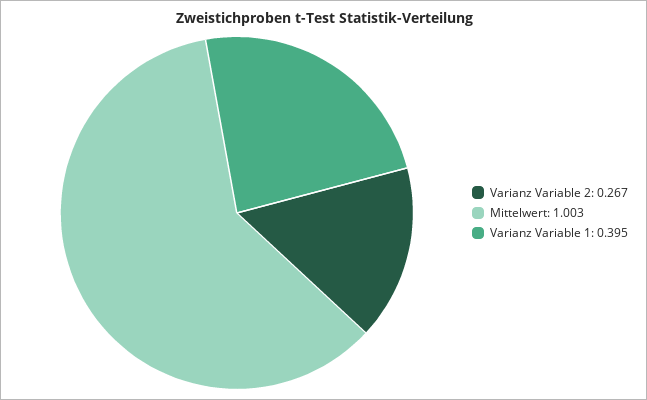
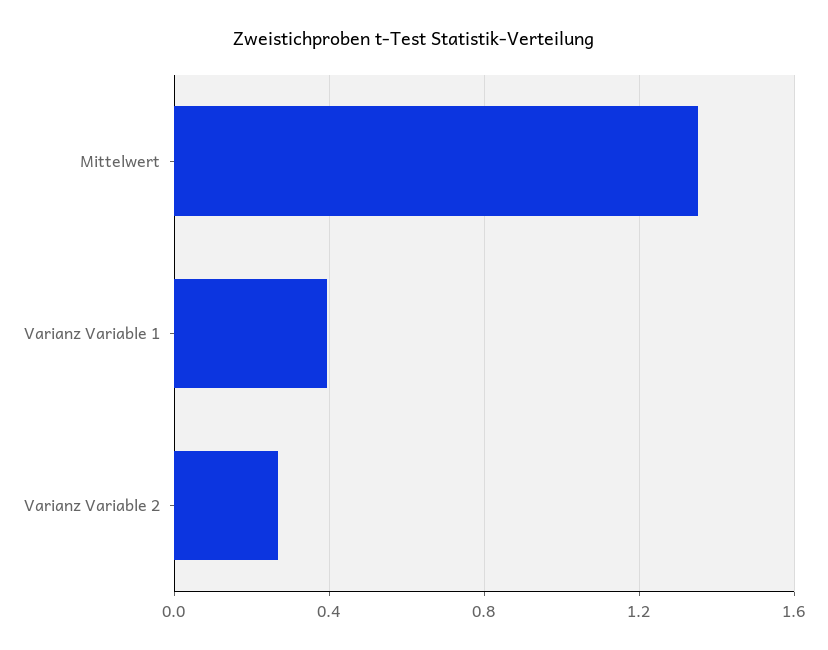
  {
    "Varianz Variable 2": 0.267,
-   "Mittelwert": 1.003,
+   "Mittelwert": 1.35,
    "Varianz Variable 1": 0.395
  }

